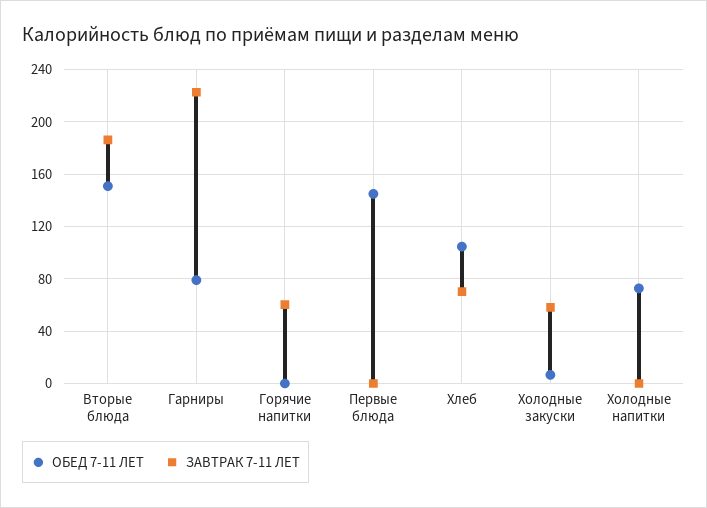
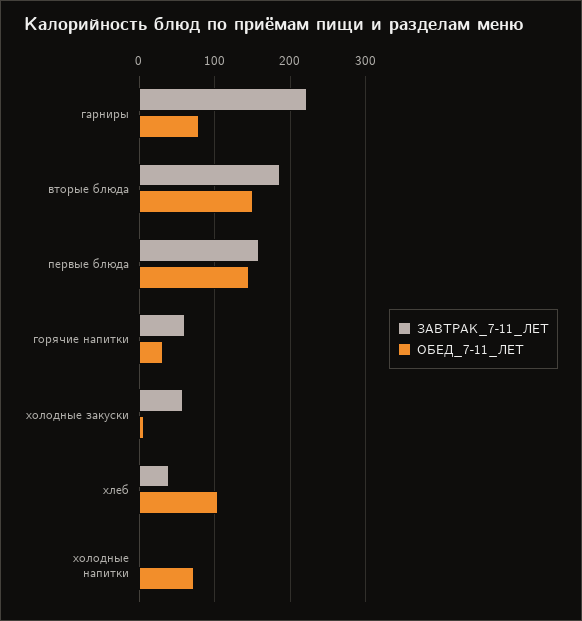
  {
    "ОБЕД 7-11 ЛЕТ": {
      "Вторые блюда": 150,
      "Гарниры": 80,
-     "Горячие напитки": 0,
+     "Горячие напитки": 30,
      "Первые блюда": 145,
      "Хлеб": 105,
      "Холодные закуски": 5,
      "Холодные напитки": 75
    },
    "ЗАВТРАК 7-11 ЛЕТ": {
      "Вторые блюда": 185,
      "Гарниры": 225,
      "Горячие напитки": 60,
-     "Первые блюда": 0,
+     "Первые блюда": 160,
-     "Хлеб": 70,
+     "Хлеб": 40,
      "Холодные закуски": 60,
      "Холодные напитки": 0
    }
  }

